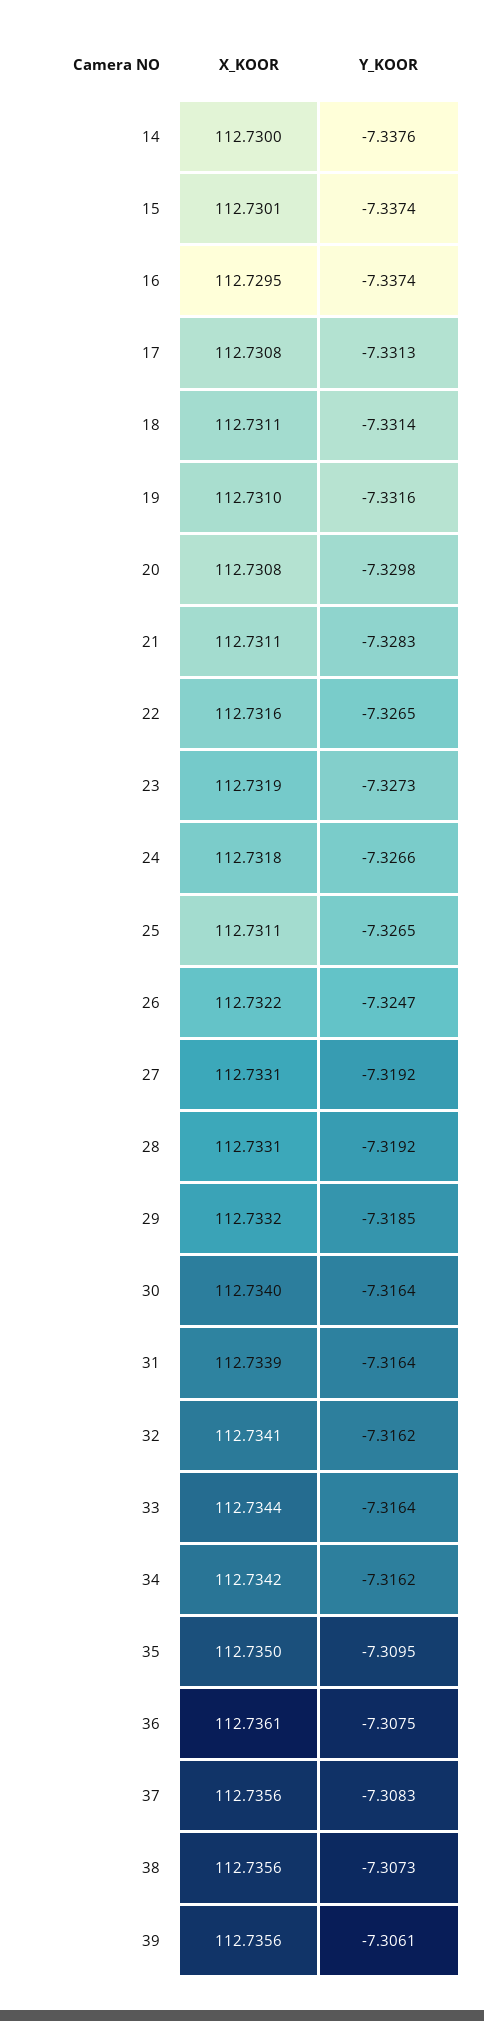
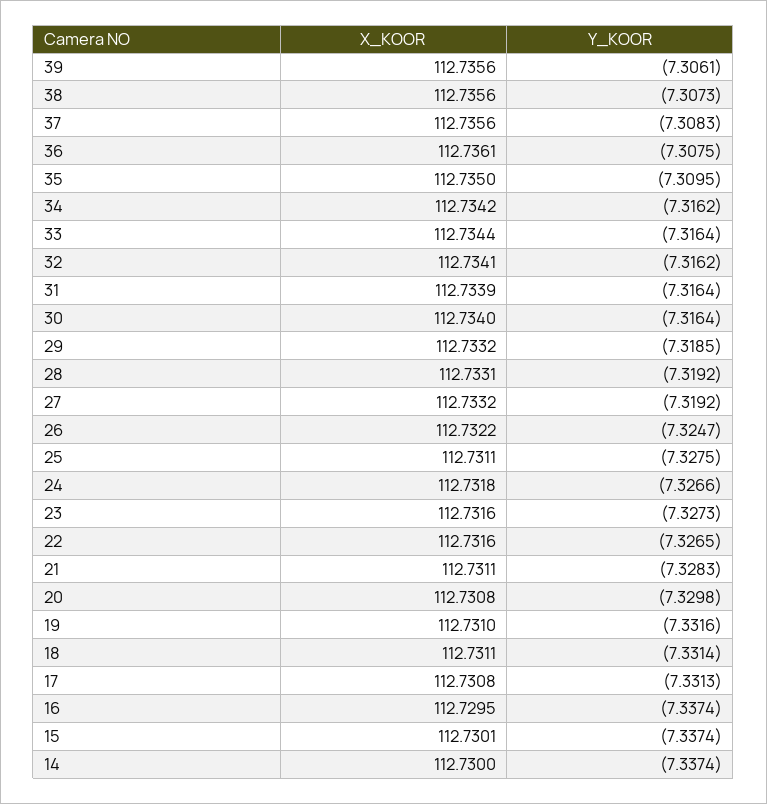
  {
    "X_KOOR": {
      "14": 112.73,
      "15": 112.7301,
      "16": 112.7295,
      "17": 112.7308,
      "18": 112.7311,
      "19": 112.731,
      "20": 112.7308,
      "21": 112.7311,
      "22": 112.7316,
-     "23": 112.7319,
+     "23": 112.7316,
      "24": 112.7318,
      "25": 112.7311,
      "26": 112.7322,
-     "27": 112.7331,
+     "27": 112.7332,
      "28": 112.7331,
      "29": 112.7332,
      "30": 112.734,
      "31": 112.7339,
      "32": 112.7341,
      "33": 112.7344,
      "34": 112.7342,
      "35": 112.735,
      "36": 112.7361,
      "37": 112.7356,
      "38": 112.7356,
      "39": 112.7356
    },
    "Y_KOOR": {
-     "14": -7.3376,
+     "14": -7.3374,
      "15": -7.3374,
      "16": -7.3374,
      "17": -7.3313,
      "18": -7.3314,
      "19": -7.3316,
      "20": -7.3298,
      "21": -7.3283,
      "22": -7.3265,
      "23": -7.3273,
      "24": -7.3266,
-     "25": -7.3265,
+     "25": -7.3275,
      "26": -7.3247,
      "27": -7.3192,
      "28": -7.3192,
      "29": -7.3185,
      "30": -7.3164,
      "31": -7.3164,
      "32": -7.3162,
      "33": -7.3164,
      "34": -7.3162,
      "35": -7.3095,
      "36": -7.3075,
      "37": -7.3083,
      "38": -7.3073,
      "39": -7.3061
    }
  }

